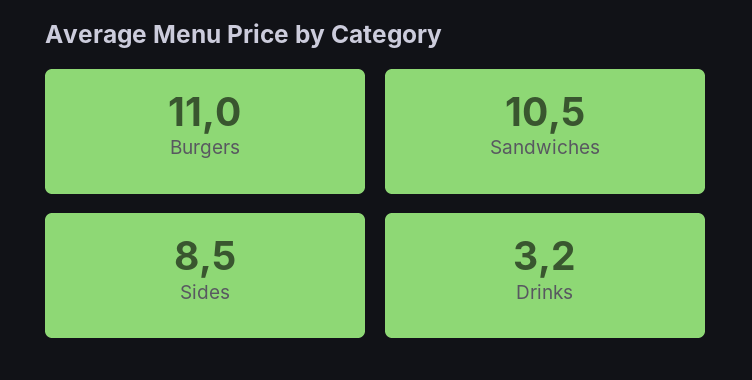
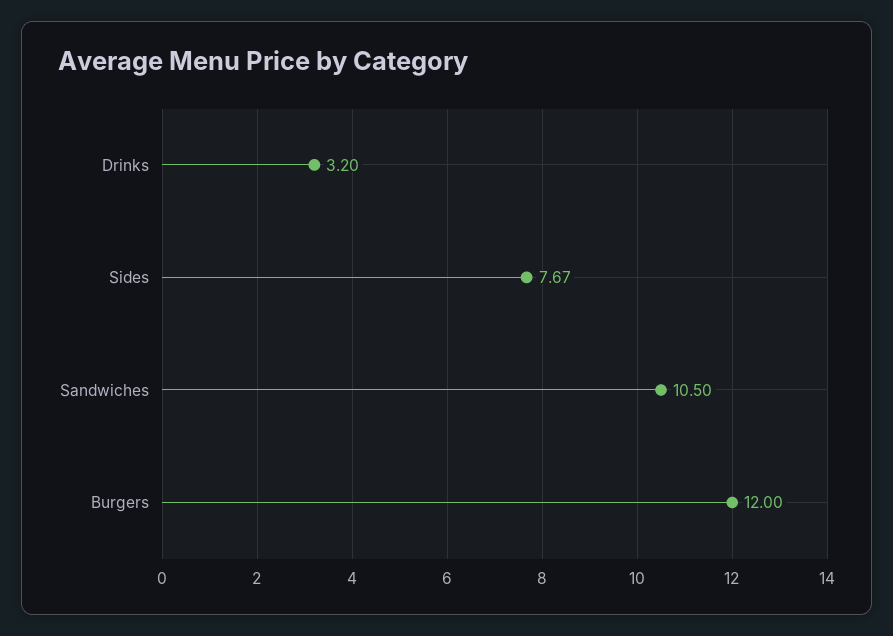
  {
-   "Burgers": 11,
+   "Burgers": 12,
    "Sandwiches": 10.5,
-   "Sides": 8.5,
+   "Sides": 7.67,
    "Drinks": 3.2
  }

